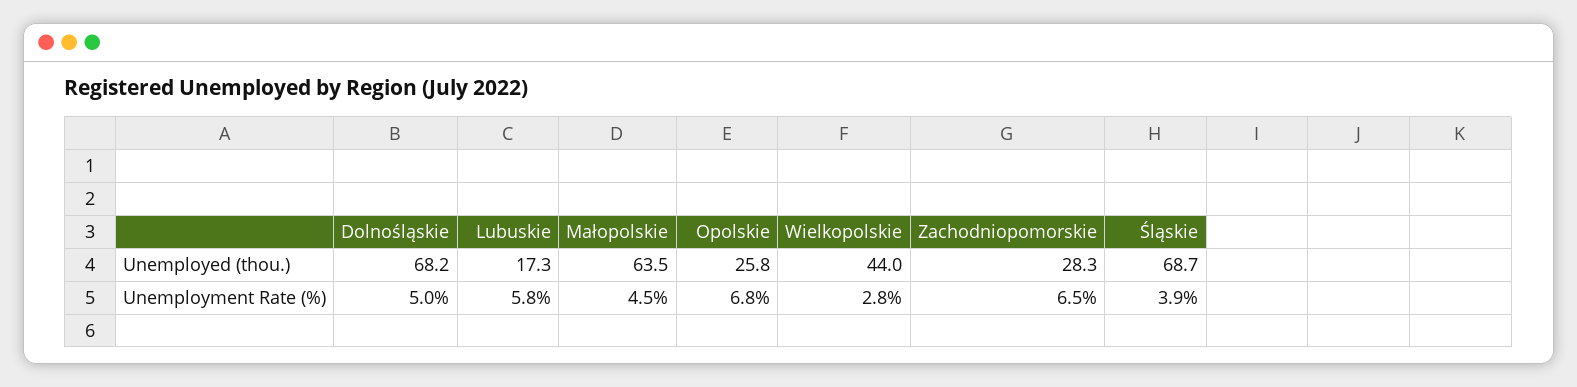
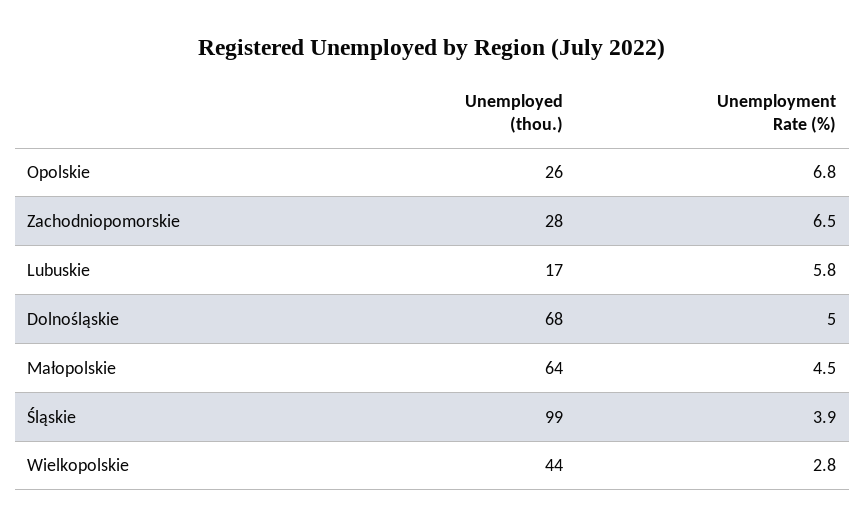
  {
    "Dolnośląskie": {
      "Unemployed (thou.)": 68.2,
      "Unemployment Rate (%)": 5
    },
    "Lubuskie": {
      "Unemployed (thou.)": 17.3,
      "Unemployment Rate (%)": 5.8
    },
    "Małopolskie": {
      "Unemployed (thou.)": 63.5,
      "Unemployment Rate (%)": 4.5
    },
    "Opolskie": {
      "Unemployed (thou.)": 25.8,
      "Unemployment Rate (%)": 6.8
    },
    "Wielkopolskie": {
      "Unemployed (thou.)": 44,
      "Unemployment Rate (%)": 2.8
    },
    "Zachodniopomorskie": {
      "Unemployed (thou.)": 28.3,
      "Unemployment Rate (%)": 6.5
    },
    "Śląskie": {
-     "Unemployed (thou.)": 68.7,
+     "Unemployed (thou.)": 99,
      "Unemployment Rate (%)": 3.9
    }
  }

